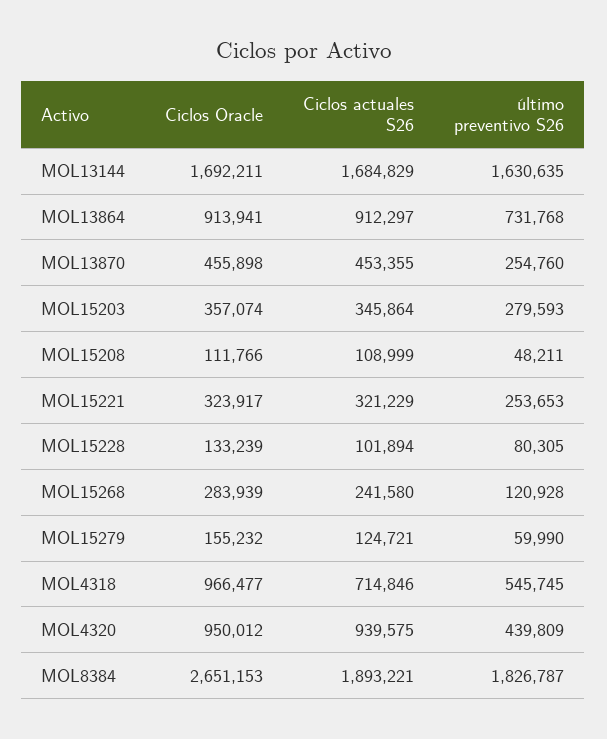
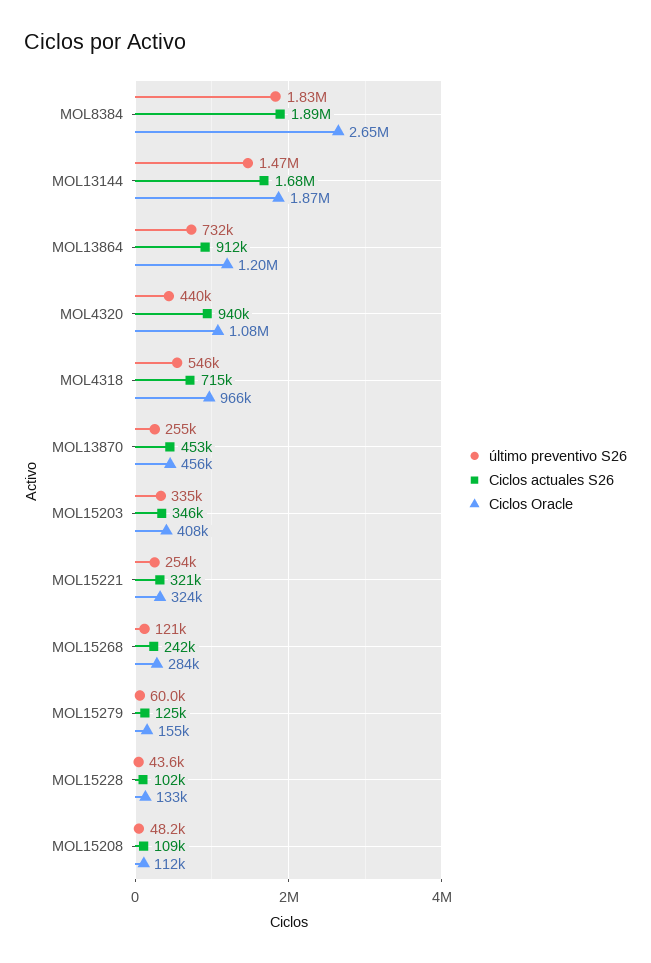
  {
    "Ciclos Oracle": {
-     "MOL13144": 1692211,
+     "MOL13144": 1870000,
-     "MOL13864": 913941,
+     "MOL13864": 1200000,
      "MOL13870": 455898,
-     "MOL15203": 357074,
+     "MOL15203": 408000,
      "MOL15208": 111766,
      "MOL15221": 323917,
      "MOL15228": 133239,
      "MOL15268": 283939,
      "MOL15279": 155232,
      "MOL4318": 966477,
-     "MOL4320": 950012,
+     "MOL4320": 1080000,
      "MOL8384": 2651153
    },
    "Ciclos actuales S26": {
      "MOL13144": 1684829,
      "MOL13864": 912297,
      "MOL13870": 453355,
      "MOL15203": 345864,
      "MOL15208": 108999,
      "MOL15221": 321229,
      "MOL15228": 101894,
      "MOL15268": 241580,
      "MOL15279": 124721,
      "MOL4318": 714846,
      "MOL4320": 939575,
      "MOL8384": 1893221
    },
    "último preventivo S26": {
-     "MOL13144": 1630635,
+     "MOL13144": 1470000,
      "MOL13864": 731768,
      "MOL13870": 254760,
-     "MOL15203": 279593,
+     "MOL15203": 335000,
      "MOL15208": 48211,
      "MOL15221": 253653,
-     "MOL15228": 80305,
+     "MOL15228": 43600,
      "MOL15268": 120928,
      "MOL15279": 59990,
      "MOL4318": 545745,
      "MOL4320": 439809,
      "MOL8384": 1826787
    }
  }

